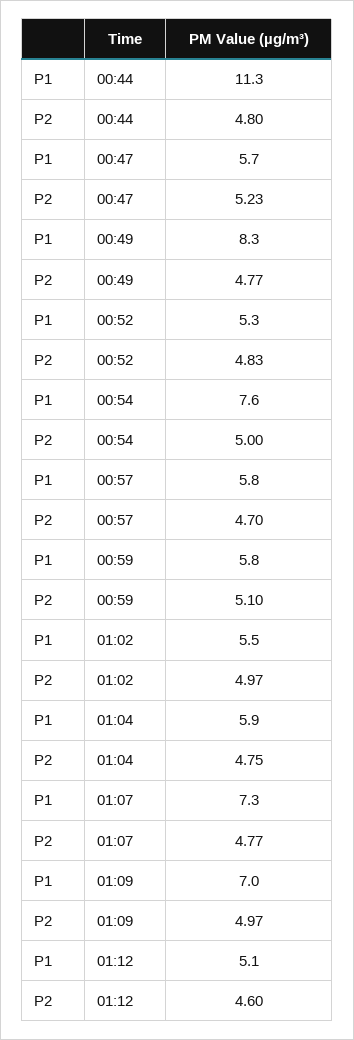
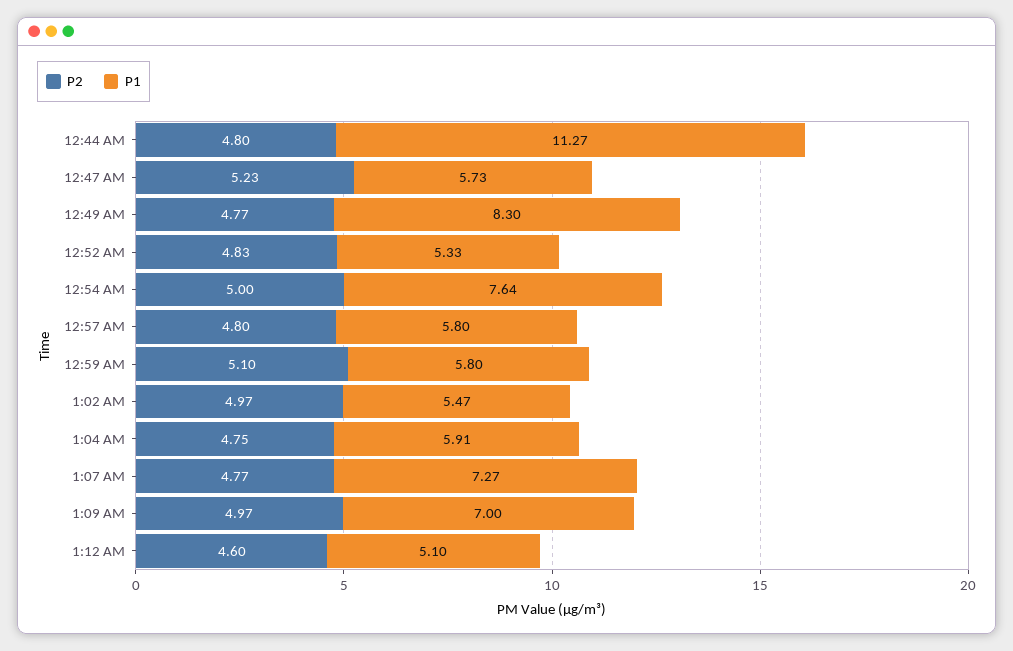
  {
    "P1": {
      "00:44": 11.27,
      "00:47": 5.73,
      "00:49": 8.3,
      "00:52": 5.33,
      "00:54": 7.64,
      "00:57": 5.8,
      "00:59": 5.8,
      "01:02": 5.47,
      "01:04": 5.91,
      "01:07": 7.27,
      "01:09": 7,
      "01:12": 5.1
    },
    "P2": {
      "00:44": 4.8,
      "00:47": 5.23,
      "00:49": 4.77,
      "00:52": 4.83,
      "00:54": 5,
-     "00:57": 4.7,
+     "00:57": 4.8,
      "00:59": 5.1,
      "01:02": 4.97,
      "01:04": 4.75,
      "01:07": 4.77,
      "01:09": 4.97,
      "01:12": 4.6
    }
  }

